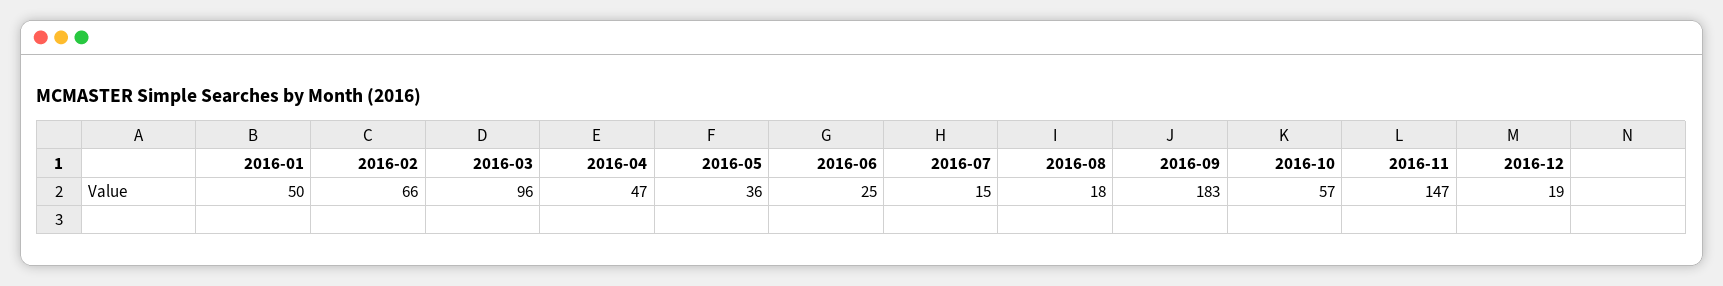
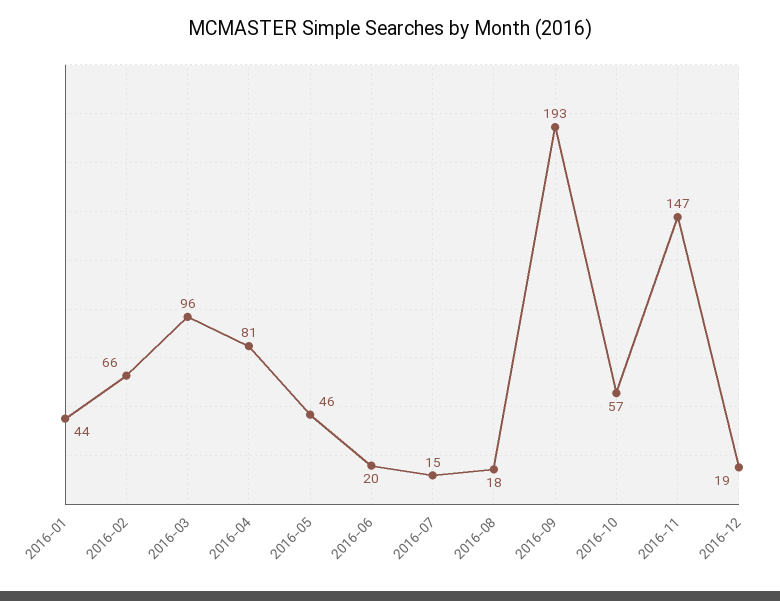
  {
-   "2016-01": 50,
+   "2016-01": 44,
    "2016-02": 66,
    "2016-03": 96,
-   "2016-04": 47,
+   "2016-04": 81,
-   "2016-05": 36,
+   "2016-05": 46,
-   "2016-06": 25,
+   "2016-06": 20,
    "2016-07": 15,
    "2016-08": 18,
-   "2016-09": 183,
+   "2016-09": 193,
    "2016-10": 57,
    "2016-11": 147,
    "2016-12": 19
  }

